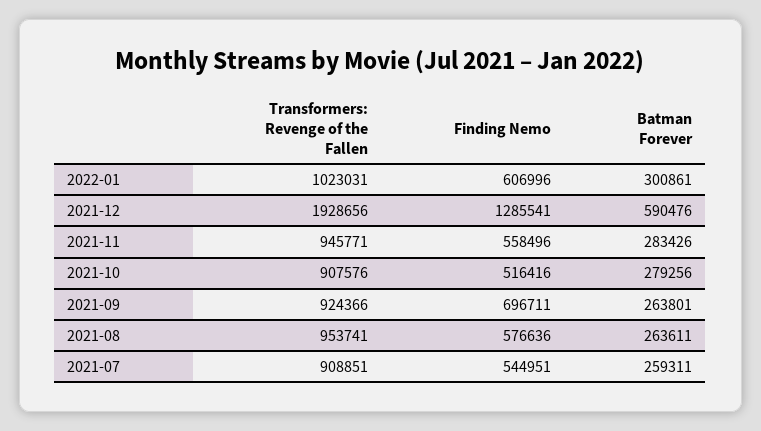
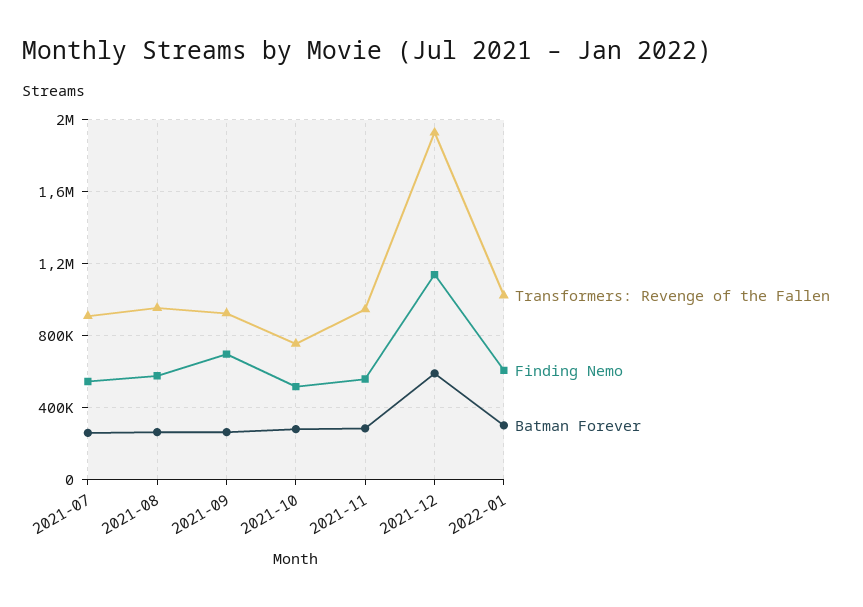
  {
    "Transformers: Revenge of the Fallen": {
      "2022-01": 1023031,
      "2021-12": 1928656,
      "2021-11": 945771,
-     "2021-10": 907576,
+     "2021-10": 750000,
      "2021-09": 924366,
      "2021-08": 953741,
      "2021-07": 908851
    },
    "Finding Nemo": {
      "2022-01": 606996,
-     "2021-12": 1285541,
+     "2021-12": 1150000,
      "2021-11": 558496,
      "2021-10": 516416,
      "2021-09": 696711,
      "2021-08": 576636,
      "2021-07": 544951
    },
    "Batman Forever": {
      "2022-01": 300861,
      "2021-12": 590476,
      "2021-11": 283426,
      "2021-10": 279256,
      "2021-09": 263801,
      "2021-08": 263611,
      "2021-07": 259311
    }
  }

